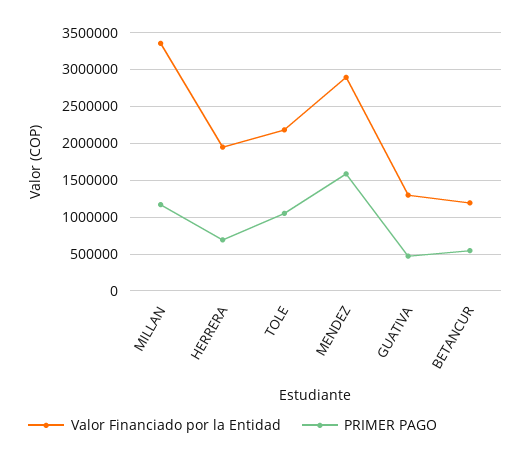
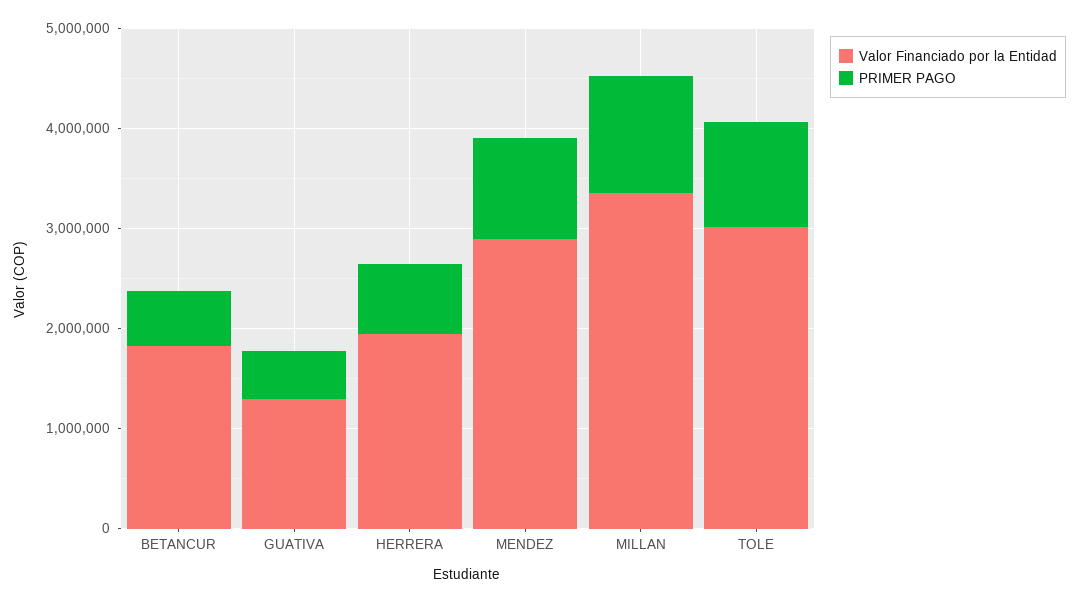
  {
    "Valor Financiado por la Entidad": {
      "MILLAN": 3400000,
      "HERRERA": 2000000,
-     "TOLE": 2200000,
+     "TOLE": 3000000,
      "MENDEZ": 2900000,
      "GUATIVA": 1300000,
-     "BETANCUR": 1200000
+     "BETANCUR": 1800000
    },
    "PRIMER PAGO": {
      "MILLAN": 1200000,
      "HERRERA": 700000,
      "TOLE": 1100000,
-     "MENDEZ": 1600000,
+     "MENDEZ": 1000000,
      "GUATIVA": 500000,
      "BETANCUR": 500000
    }
  }

